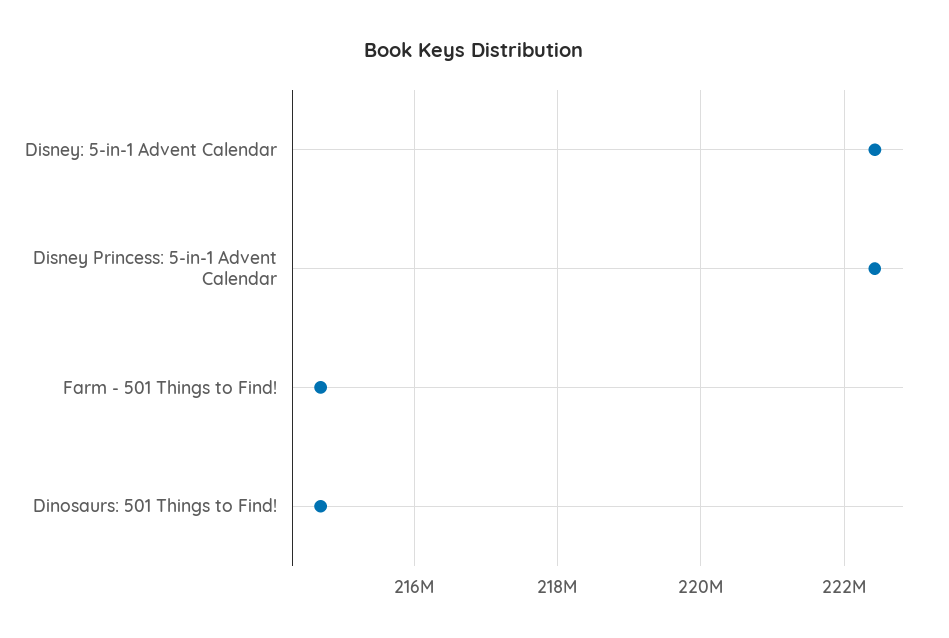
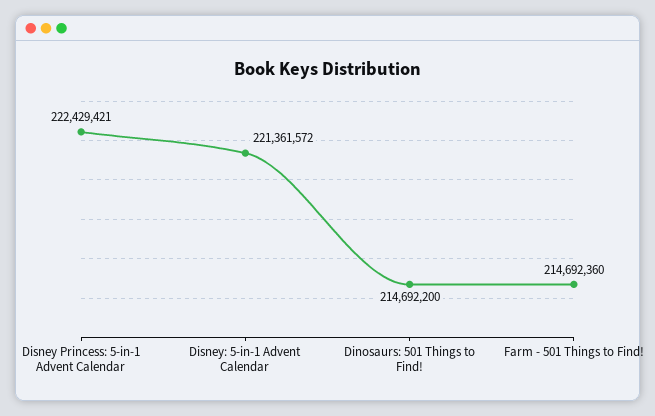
  {
-   "Disney: 5-in-1 Advent Calendar": 222400000,
+   "Disney: 5-in-1 Advent Calendar": 221361572,
    "Disney Princess: 5-in-1 Advent Calendar": 222429421,
    "Farm - 501 Things to Find!": 214692360,
    "Dinosaurs: 501 Things to Find!": 214692200
  }

